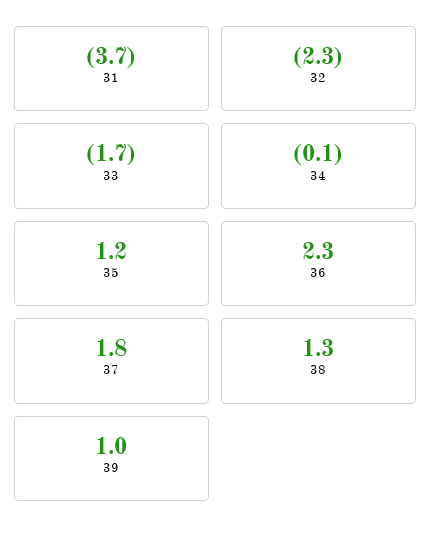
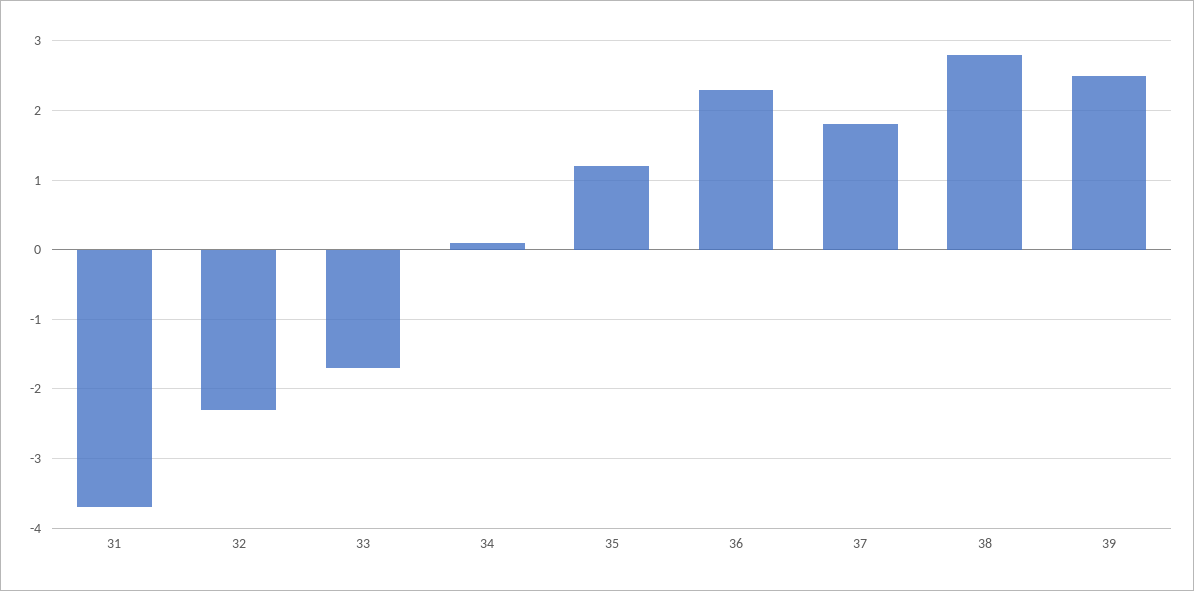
  {
    "31": -3.7,
    "32": -2.3,
    "33": -1.7,
-   "34": -0.1,
+   "34": 0.1,
    "35": 1.2,
    "36": 2.3,
    "37": 1.8,
-   "38": 1.3,
+   "38": 2.8,
-   "39": 1
+   "39": 2.5
  }

